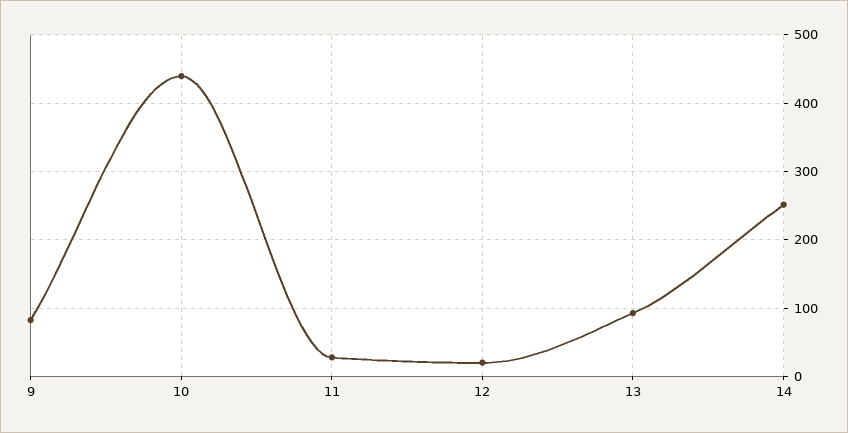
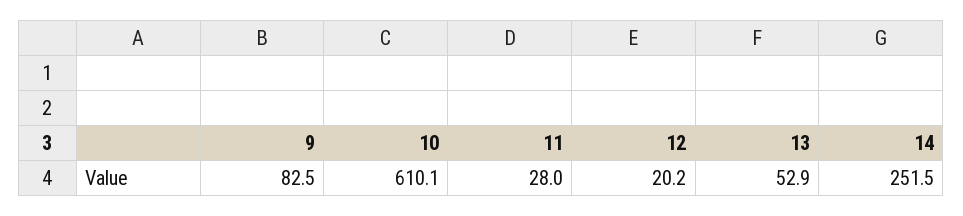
  {
    "9": 82.5,
-   "10": 440,
+   "10": 610.1,
    "11": 28,
    "12": 20.2,
-   "13": 90,
+   "13": 52.9,
    "14": 251.5
  }

